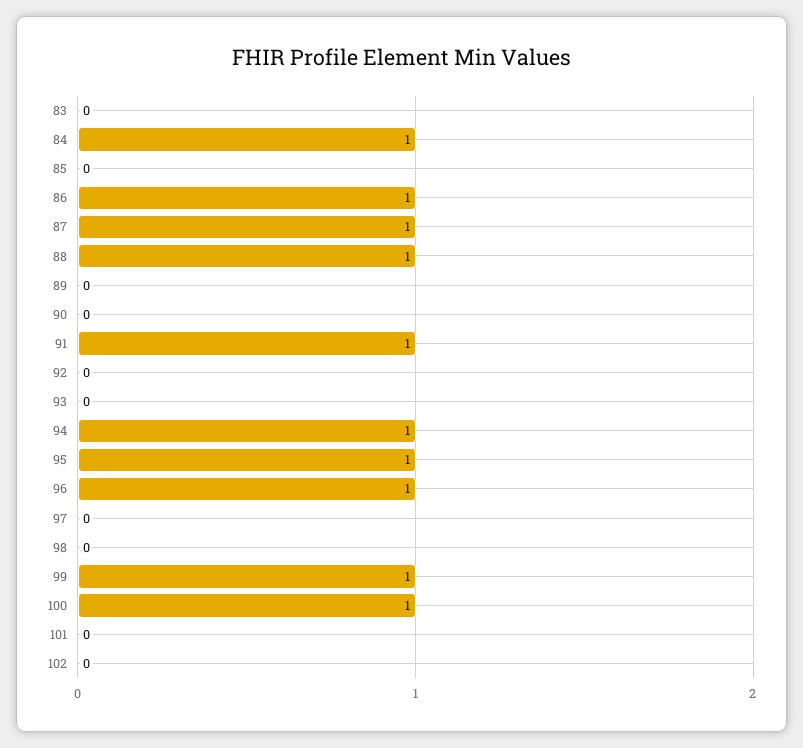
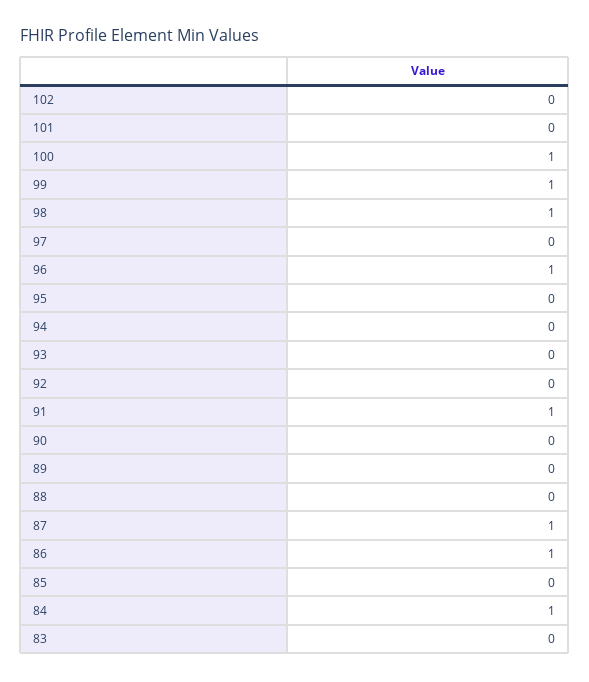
  {
    "83": 0,
    "84": 1,
    "85": 0,
    "86": 1,
    "87": 1,
-   "88": 1,
+   "88": 0,
    "89": 0,
    "90": 0,
    "91": 1,
    "92": 0,
    "93": 0,
-   "94": 1,
+   "94": 0,
-   "95": 1,
+   "95": 0,
    "96": 1,
    "97": 0,
-   "98": 0,
+   "98": 1,
    "99": 1,
    "100": 1,
    "101": 0,
    "102": 0
  }

